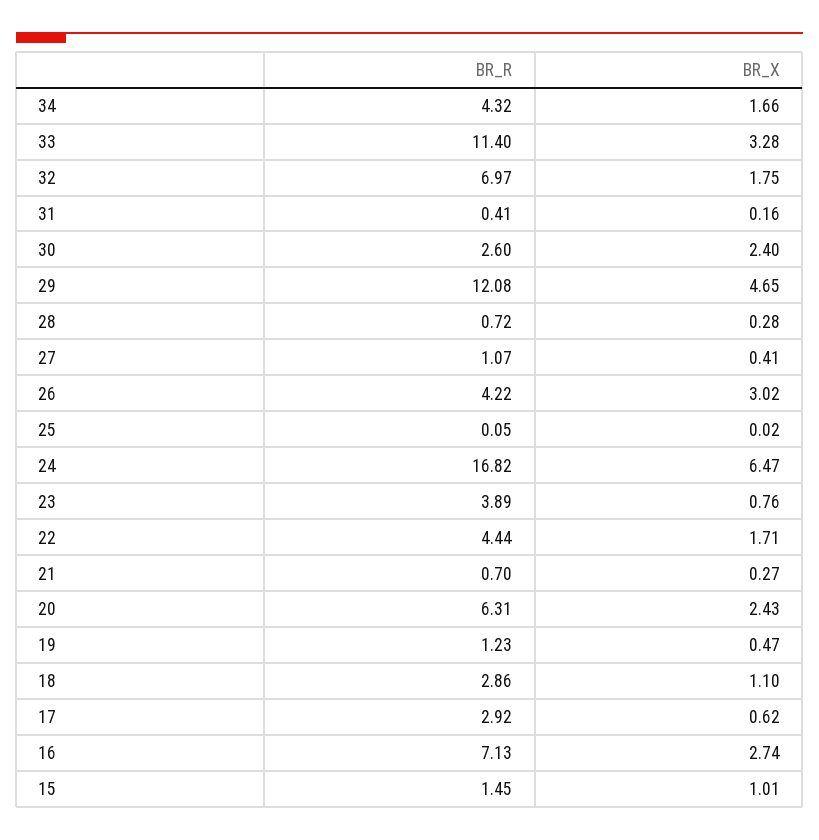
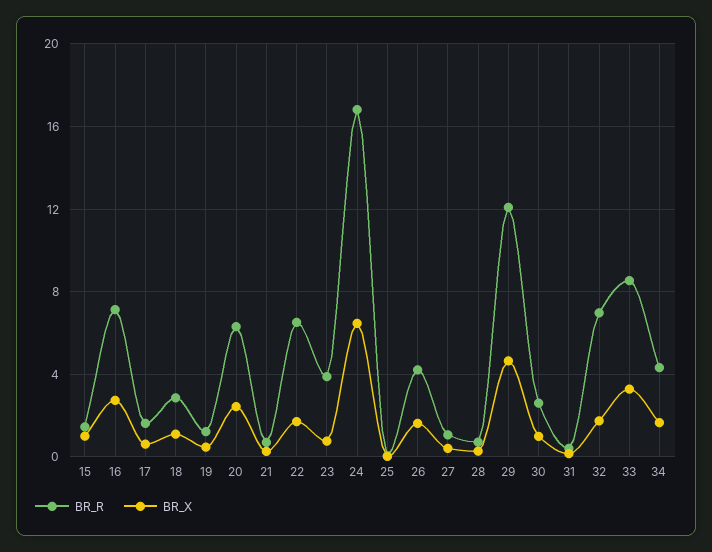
  {
    "BR_R": {
      "34": 4.32,
-     "33": 11.4,
+     "33": 8.5,
      "32": 6.97,
      "31": 0.41,
      "30": 2.6,
      "29": 12.08,
      "28": 0.72,
      "27": 1.07,
      "26": 4.22,
      "25": 0.05,
      "24": 16.82,
      "23": 3.89,
-     "22": 4.44,
+     "22": 6.5,
      "21": 0.7,
      "20": 6.31,
      "19": 1.23,
      "18": 2.86,
-     "17": 2.92,
+     "17": 1.5,
      "16": 7.13,
      "15": 1.45
    },
    "BR_X": {
      "34": 1.66,
      "33": 3.28,
      "32": 1.75,
      "31": 0.16,
-     "30": 2.4,
+     "30": 1,
      "29": 4.65,
      "28": 0.28,
      "27": 0.41,
-     "26": 3.02,
+     "26": 1.5,
      "25": 0.02,
      "24": 6.47,
      "23": 0.76,
      "22": 1.71,
      "21": 0.27,
      "20": 2.43,
      "19": 0.47,
      "18": 1.1,
      "17": 0.62,
      "16": 2.74,
      "15": 1.01
    }
  }

